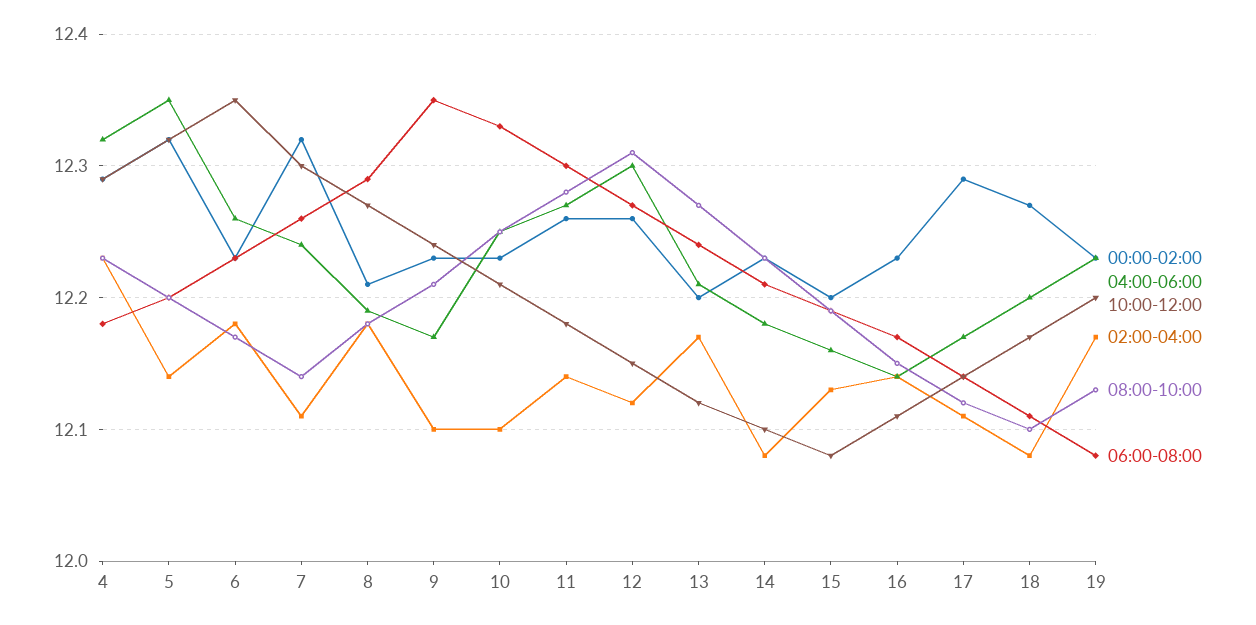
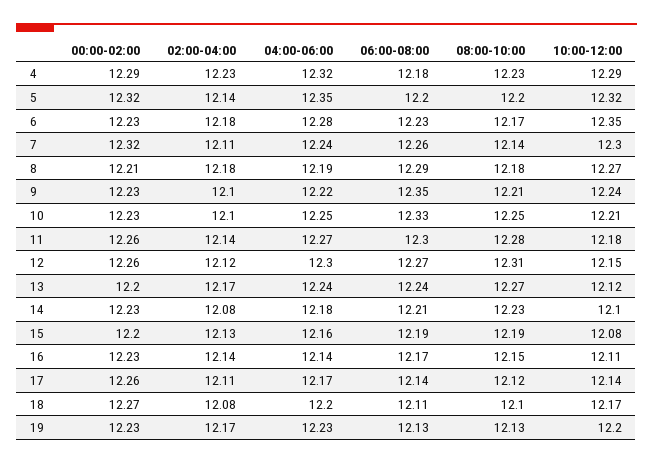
  {
    "00:00-02:00": {
      "4": 12.29,
      "5": 12.32,
      "6": 12.23,
      "7": 12.32,
      "8": 12.21,
      "9": 12.23,
      "10": 12.23,
      "11": 12.26,
      "12": 12.26,
      "13": 12.2,
      "14": 12.23,
      "15": 12.2,
      "16": 12.23,
-     "17": 12.29,
+     "17": 12.26,
      "18": 12.27,
      "19": 12.23
    },
    "04:00-06:00": {
      "4": 12.32,
      "5": 12.35,
-     "6": 12.26,
+     "6": 12.28,
      "7": 12.24,
      "8": 12.19,
-     "9": 12.17,
+     "9": 12.22,
      "10": 12.25,
      "11": 12.27,
      "12": 12.3,
-     "13": 12.21,
+     "13": 12.24,
      "14": 12.18,
      "15": 12.16,
      "16": 12.14,
      "17": 12.17,
      "18": 12.2,
      "19": 12.23
    },
    "10:00-12:00": {
      "4": 12.29,
      "5": 12.32,
      "6": 12.35,
      "7": 12.3,
      "8": 12.27,
      "9": 12.24,
      "10": 12.21,
      "11": 12.18,
      "12": 12.15,
      "13": 12.12,
      "14": 12.1,
      "15": 12.08,
      "16": 12.11,
      "17": 12.14,
      "18": 12.17,
      "19": 12.2
    },
    "02:00-04:00": {
      "4": 12.23,
      "5": 12.14,
      "6": 12.18,
      "7": 12.11,
      "8": 12.18,
      "9": 12.1,
      "10": 12.1,
      "11": 12.14,
      "12": 12.12,
      "13": 12.17,
      "14": 12.08,
      "15": 12.13,
      "16": 12.14,
      "17": 12.11,
      "18": 12.08,
      "19": 12.17
    },
    "08:00-10:00": {
      "4": 12.23,
      "5": 12.2,
      "6": 12.17,
      "7": 12.14,
      "8": 12.18,
      "9": 12.21,
      "10": 12.25,
      "11": 12.28,
      "12": 12.31,
      "13": 12.27,
      "14": 12.23,
      "15": 12.19,
      "16": 12.15,
      "17": 12.12,
      "18": 12.1,
      "19": 12.13
    },
    "06:00-08:00": {
      "4": 12.18,
      "5": 12.2,
      "6": 12.23,
      "7": 12.26,
      "8": 12.29,
      "9": 12.35,
      "10": 12.33,
      "11": 12.3,
      "12": 12.27,
      "13": 12.24,
      "14": 12.21,
      "15": 12.19,
      "16": 12.17,
      "17": 12.14,
      "18": 12.11,
-     "19": 12.08
+     "19": 12.13
    }
  }

